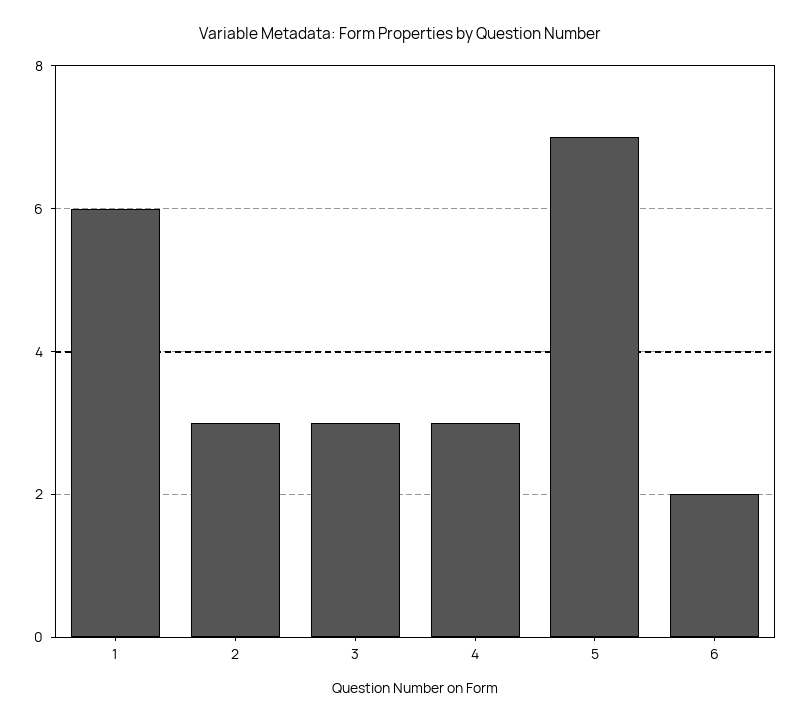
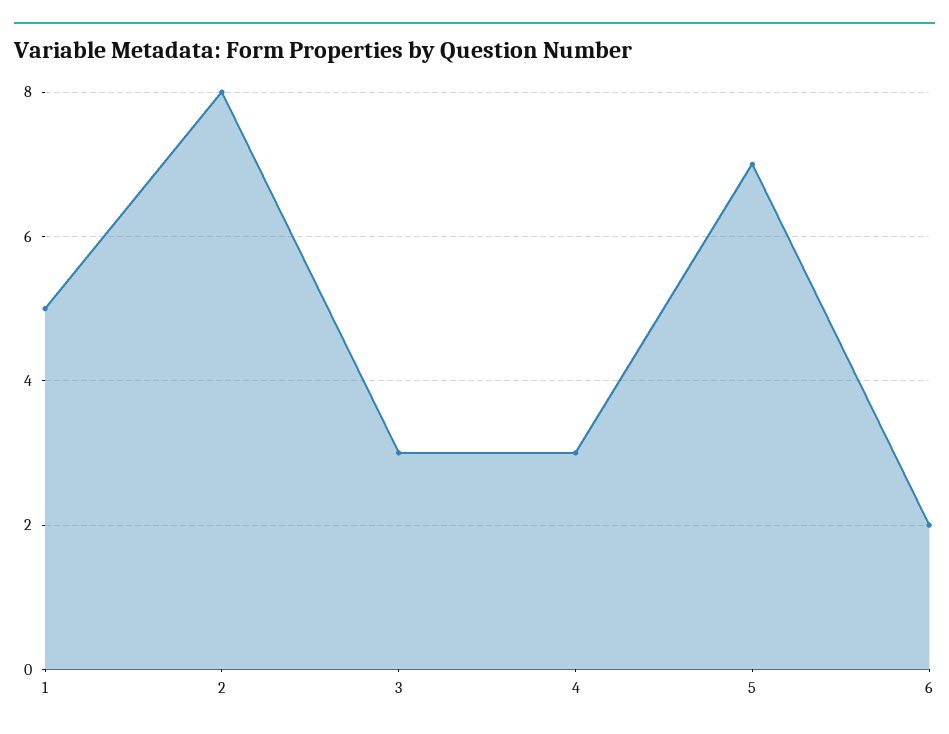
  {
-   "1": 6,
+   "1": 5,
-   "2": 3,
+   "2": 8,
    "3": 3,
    "4": 3,
    "5": 7,
    "6": 2
  }

